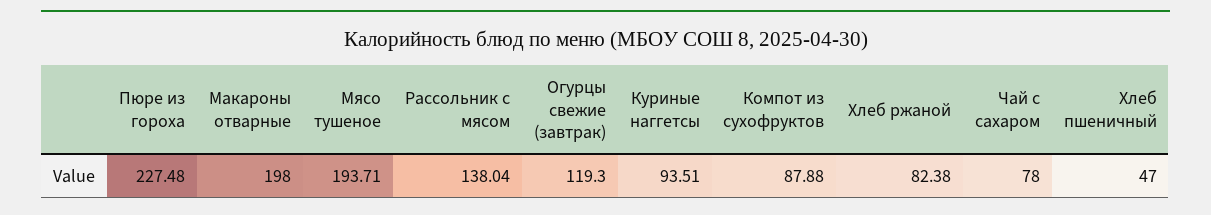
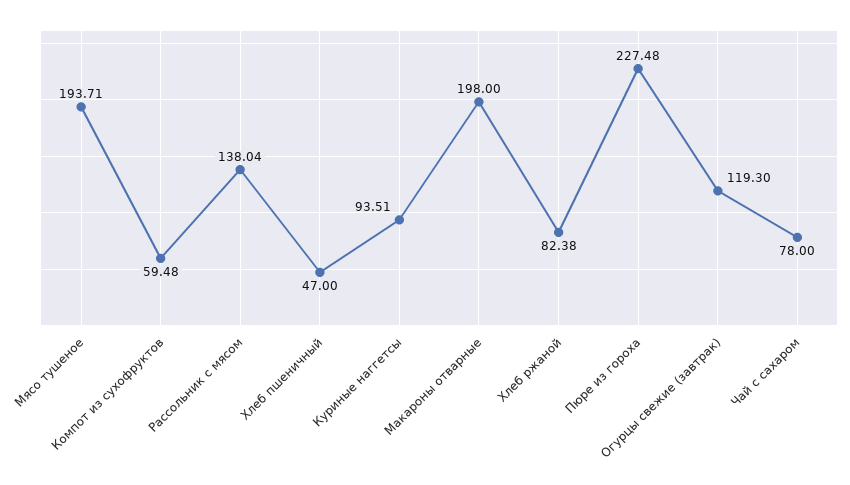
  {
    "Пюре из гороха": 227.48,
    "Макароны отварные": 198,
    "Мясо тушеное": 193.71,
    "Рассольник с мясом": 138.04,
    "Огурцы свежие (завтрак)": 119.3,
    "Куриные наггетсы": 93.51,
-   "Компот из сухофруктов": 87.88,
+   "Компот из сухофруктов": 59.48,
    "Хлеб ржаной": 82.38,
    "Чай с сахаром": 78,
    "Хлеб пшеничный": 47
  }

